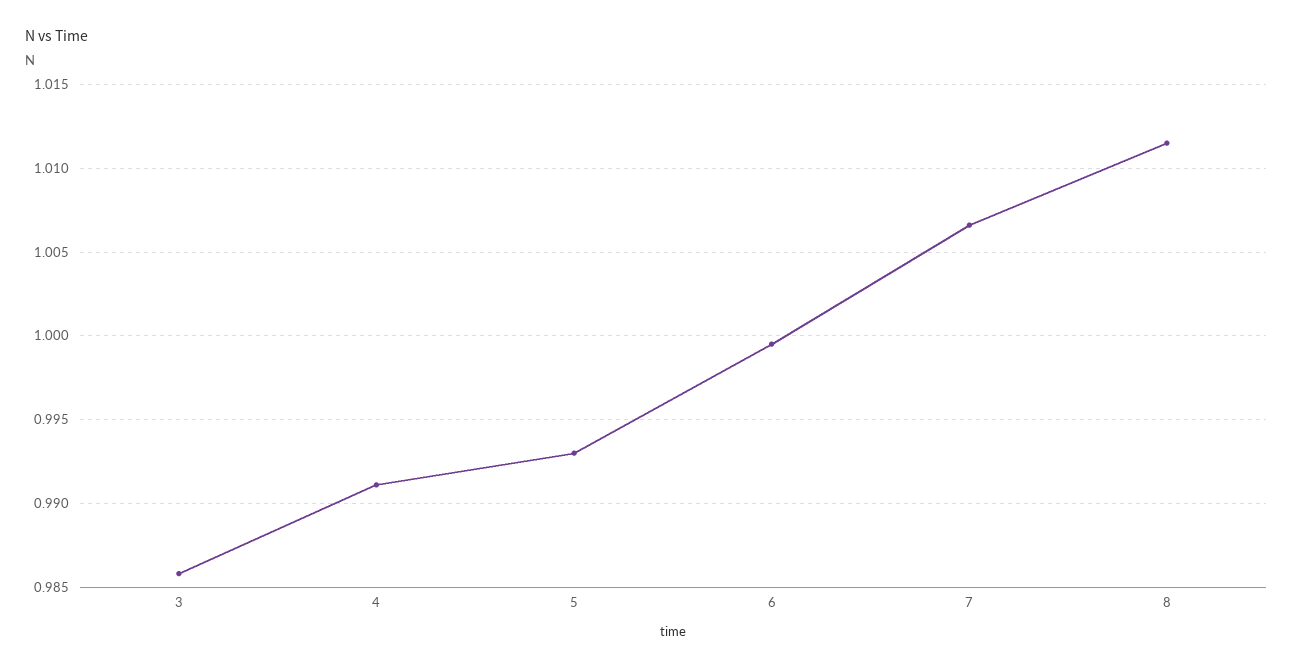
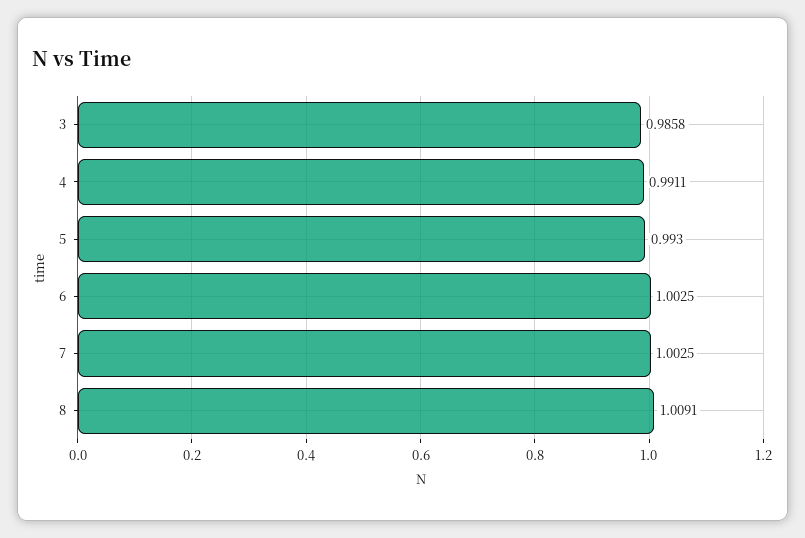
  {
    "3": 0.9858,
    "4": 0.9911,
    "5": 0.993,
-   "6": 0.9995,
+   "6": 1.0025,
-   "7": 1.0065,
+   "7": 1.0025,
-   "8": 1.0115
+   "8": 1.0091
  }

